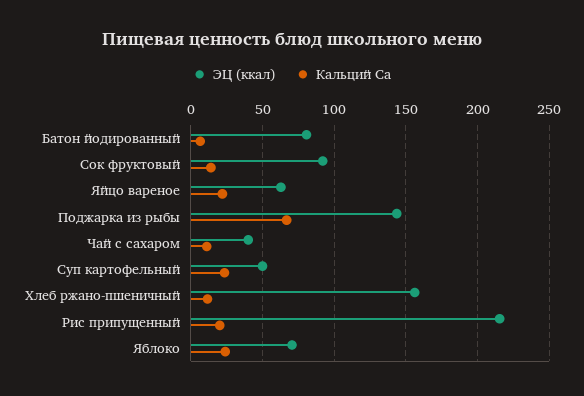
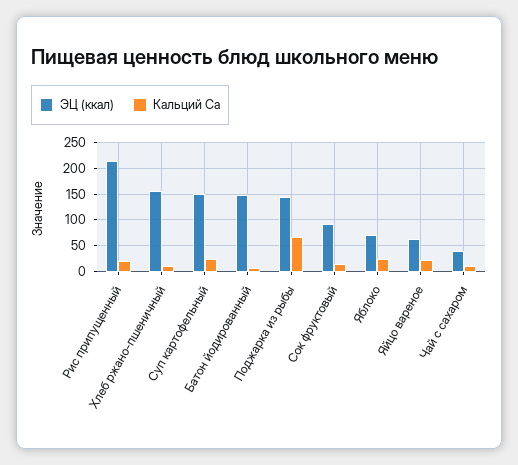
  {
    "ЭЦ (ккал)": {
-     "Батон йодированный": 80,
+     "Батон йодированный": 150,
      "Сок фруктовый": 90,
      "Яйцо вареное": 65,
      "Поджарка из рыбы": 145,
      "Чай с сахаром": 40,
-     "Суп картофельный": 50,
+     "Суп картофельный": 150,
      "Хлеб ржано-пшеничный": 155,
      "Рис припущенный": 215,
      "Яблоко": 70
    },
    "Кальций Ca": {
      "Батон йодированный": 5,
      "Сок фруктовый": 15,
      "Яйцо вареное": 20,
      "Поджарка из рыбы": 65,
      "Чай с сахаром": 10,
      "Суп картофельный": 25,
      "Хлеб ржано-пшеничный": 10,
      "Рис припущенный": 20,
      "Яблоко": 25
    }
  }

